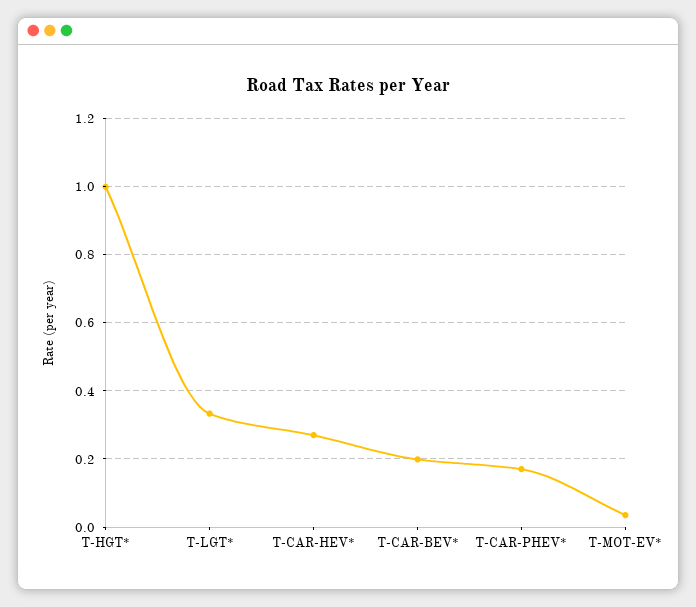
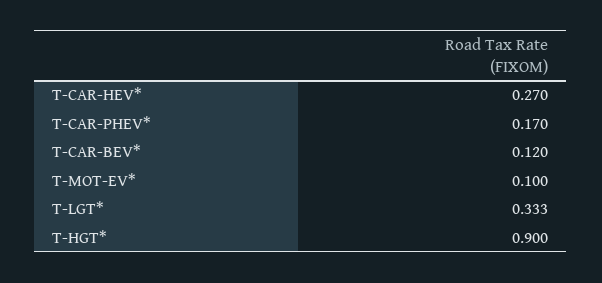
  {
-   "T-HGT*": 1,
+   "T-HGT*": 0.9,
    "T-LGT*": 0.333,
    "T-CAR-HEV*": 0.27,
-   "T-CAR-BEV*": 0.2,
+   "T-CAR-BEV*": 0.12,
    "T-CAR-PHEV*": 0.17,
-   "T-MOT-EV*": 0.04
+   "T-MOT-EV*": 0.1
  }

